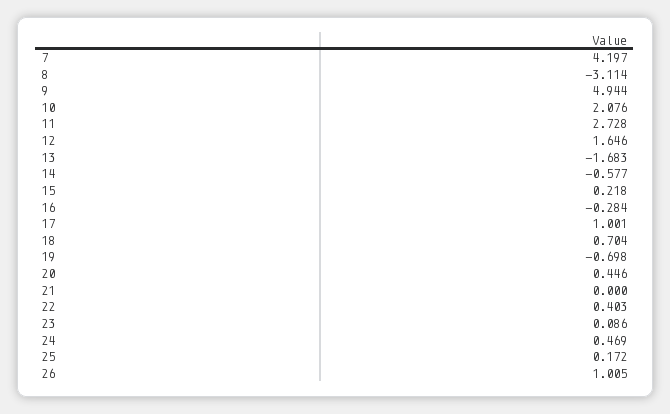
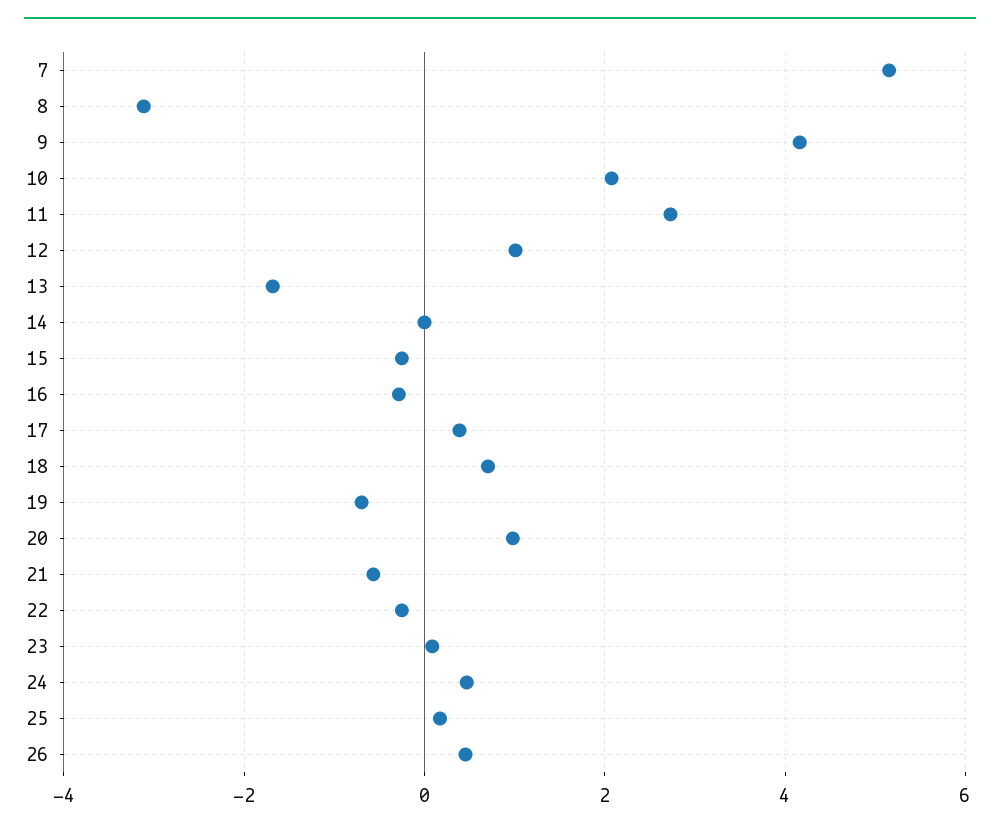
  {
-   "7": 4.197,
+   "7": 5.2,
    "8": -3.114,
-   "9": 4.944,
+   "9": 4.2,
    "10": 2.076,
    "11": 2.728,
-   "12": 1.646,
+   "12": 1,
    "13": -1.683,
-   "14": -0.577,
+   "14": 0,
-   "15": 0.218,
+   "15": -0.2,
    "16": -0.284,
-   "17": 1.001,
+   "17": 0.4,
    "18": 0.704,
    "19": -0.698,
-   "20": 0.446,
+   "20": 1,
-   "21": 0,
+   "21": -0.6,
-   "22": 0.403,
+   "22": -0.2,
    "23": 0.086,
    "24": 0.469,
    "25": 0.172,
-   "26": 1.005
+   "26": 0.4
  }

